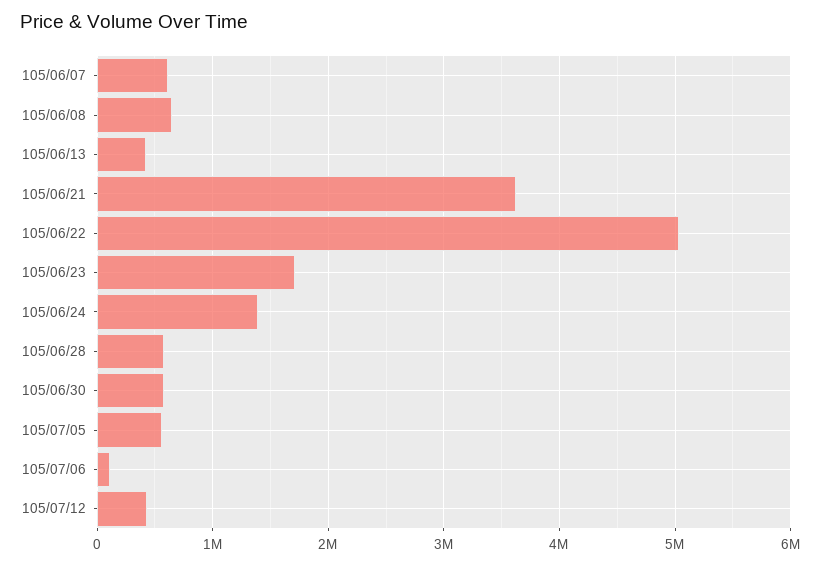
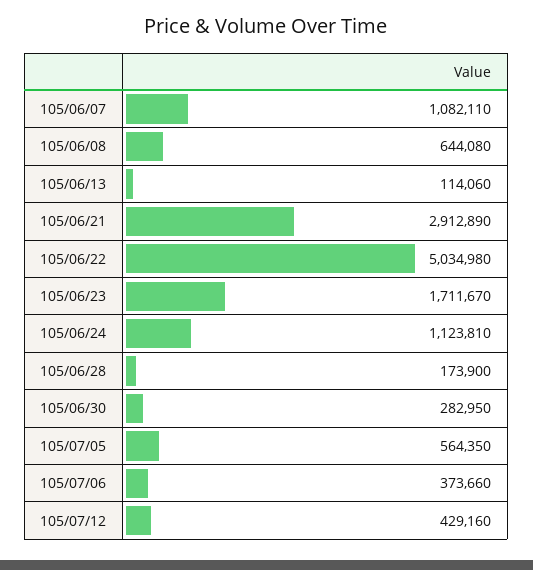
  {
-   "105/06/07": 600000,
+   "105/06/07": 1082110,
    "105/06/08": 644080,
-   "105/06/13": 400000,
+   "105/06/13": 114060,
-   "105/06/21": 3600000,
+   "105/06/21": 2912890,
    "105/06/22": 5034980,
    "105/06/23": 1711670,
-   "105/06/24": 1400000,
+   "105/06/24": 1123810,
-   "105/06/28": 600000,
+   "105/06/28": 173900,
-   "105/06/30": 600000,
+   "105/06/30": 282950,
    "105/07/05": 564350,
-   "105/07/06": 100000,
+   "105/07/06": 373660,
    "105/07/12": 429160
  }

